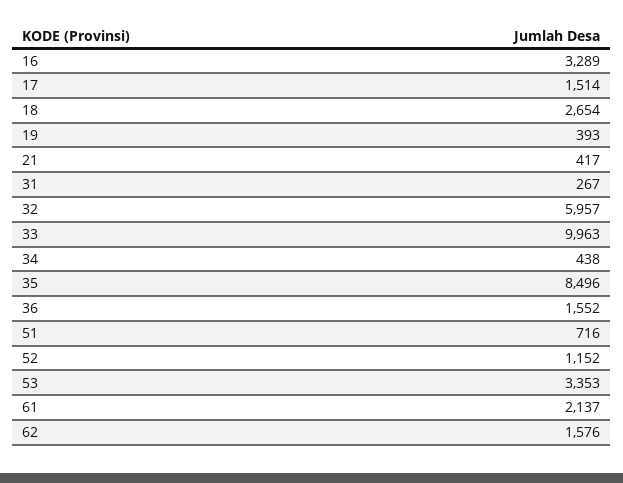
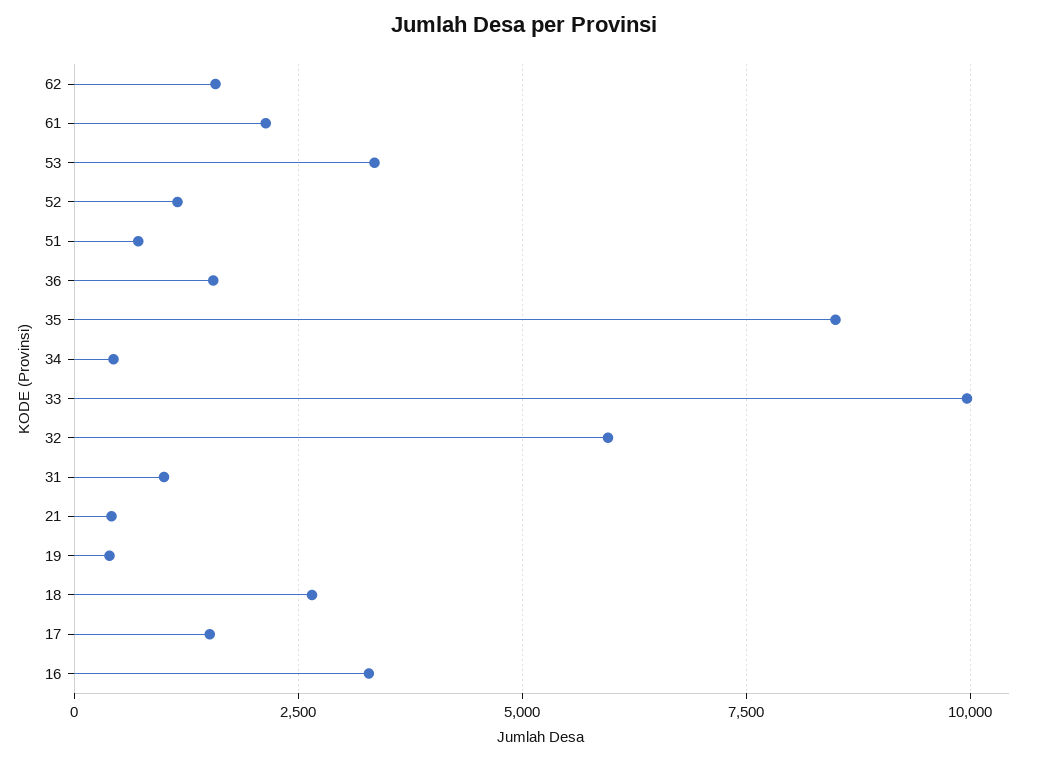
  {
    "16": 3289,
    "17": 1514,
    "18": 2654,
    "19": 393,
    "21": 417,
-   "31": 267,
+   "31": 1000,
    "32": 5957,
    "33": 9963,
    "34": 438,
    "35": 8496,
    "36": 1552,
    "51": 716,
    "52": 1152,
    "53": 3353,
    "61": 2137,
    "62": 1576
  }

